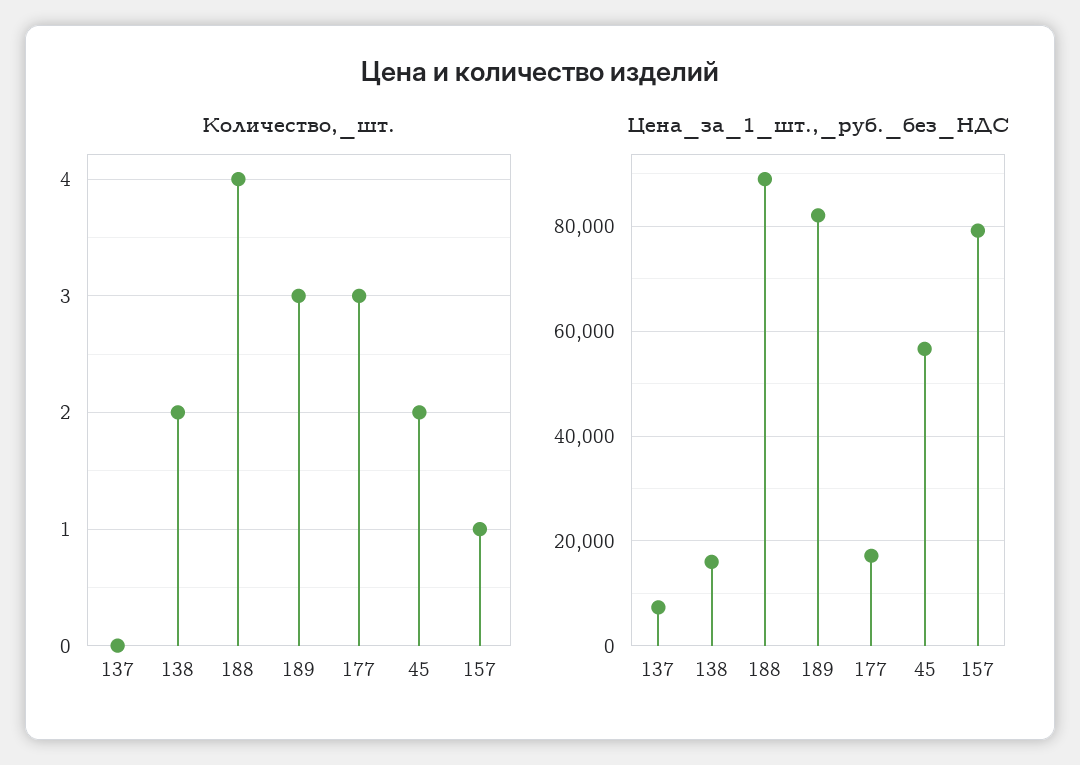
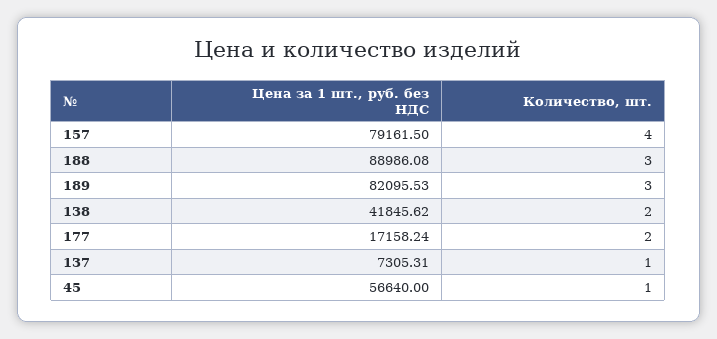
  {
    "Количество,_шт.": {
-     "137": 0,
+     "137": 1,
      "138": 2,
-     "188": 4,
+     "188": 3,
      "189": 3,
-     "177": 3,
+     "177": 2,
-     "45": 2,
+     "45": 1,
-     "157": 1
+     "157": 4
    },
    "Цена_за_1_шт.,_руб._без_НДС": {
      "137": 7305.31,
-     "138": 16000,
+     "138": 41845.62,
      "188": 88986.08,
      "189": 82095.53,
      "177": 17158.24,
      "45": 56640,
      "157": 79161.5
    }
  }

